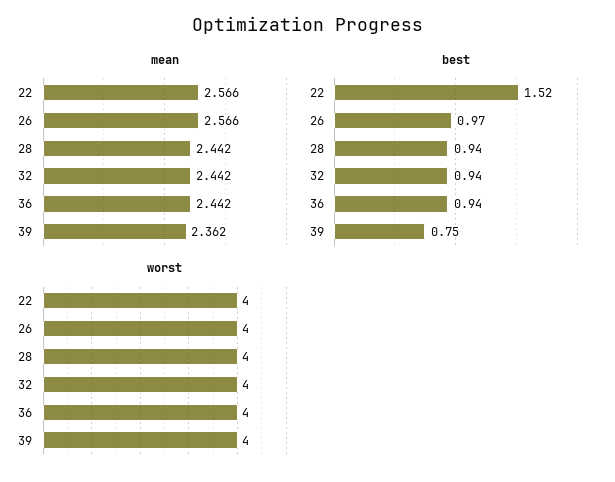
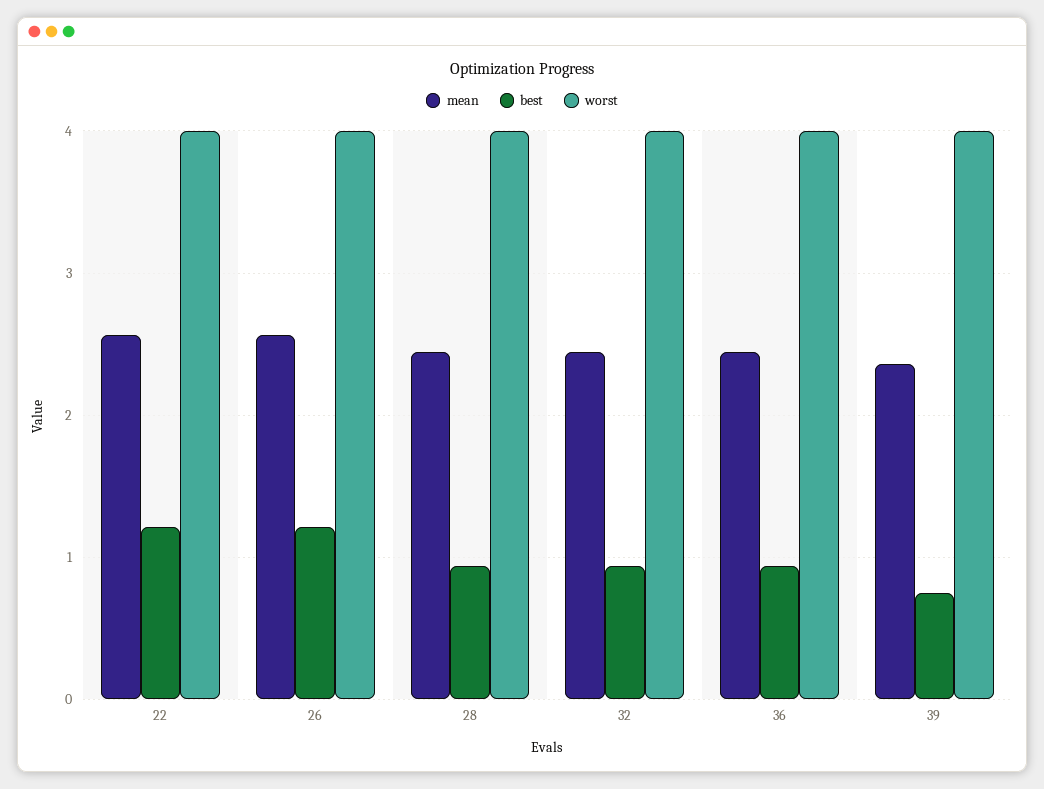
  {
    "mean": {
      "22": 2.566,
      "26": 2.566,
      "28": 2.442,
      "32": 2.442,
      "36": 2.442,
      "39": 2.362
    },
    "best": {
-     "22": 1.52,
+     "22": 1.2,
-     "26": 0.97,
+     "26": 1.2,
      "28": 0.94,
      "32": 0.94,
      "36": 0.94,
      "39": 0.75
    },
    "worst": {
      "22": 4,
      "26": 4,
      "28": 4,
      "32": 4,
      "36": 4,
      "39": 4
    }
  }

